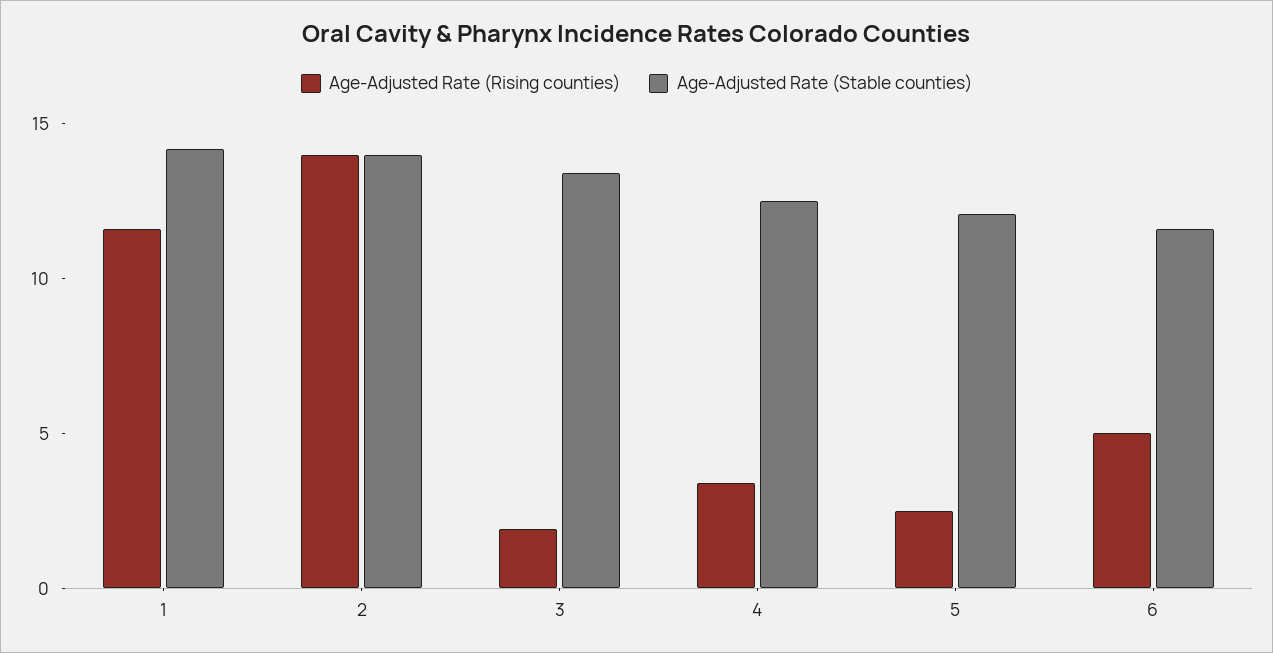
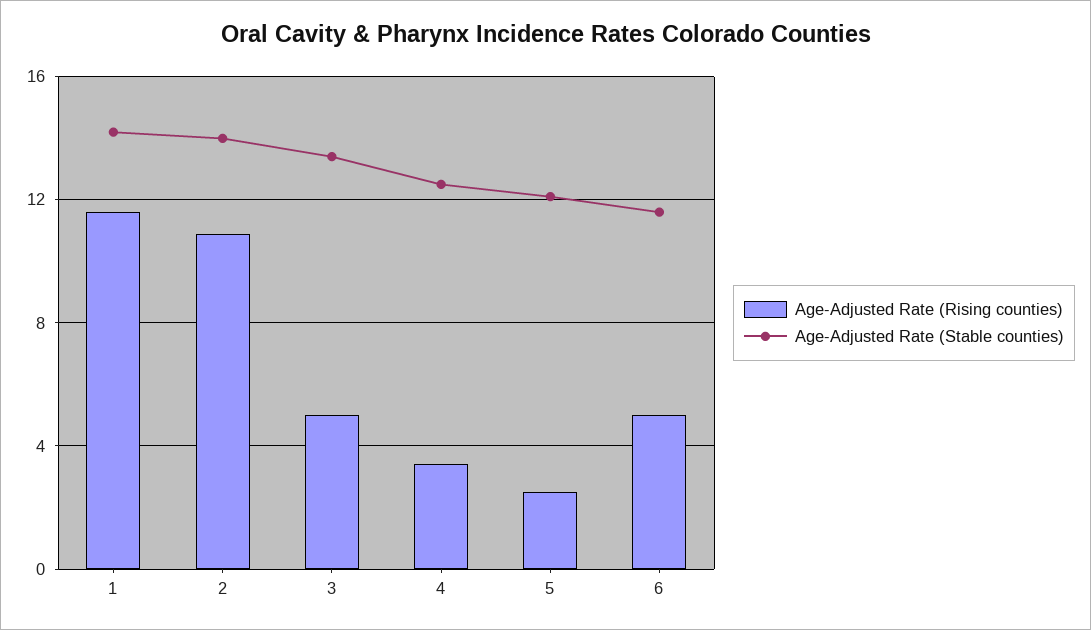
  {
    "Age-Adjusted Rate (Rising counties)": {
      "1": 11.5,
-     "2": 14,
+     "2": 11,
-     "3": 2,
+     "3": 5,
      "4": 3.5,
      "5": 2.5,
      "6": 5
    },
    "Age-Adjusted Rate (Stable counties)": {
      "1": 14,
      "2": 14,
      "3": 13.5,
      "4": 12.5,
      "5": 12,
      "6": 11.5
    }
  }

